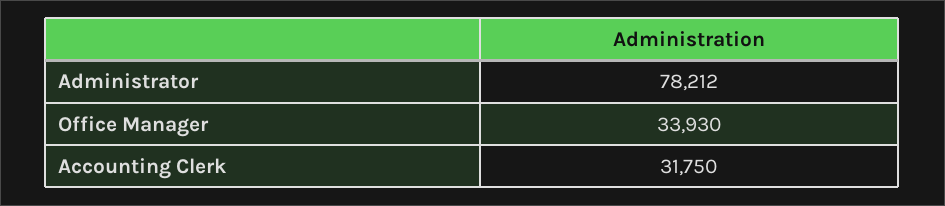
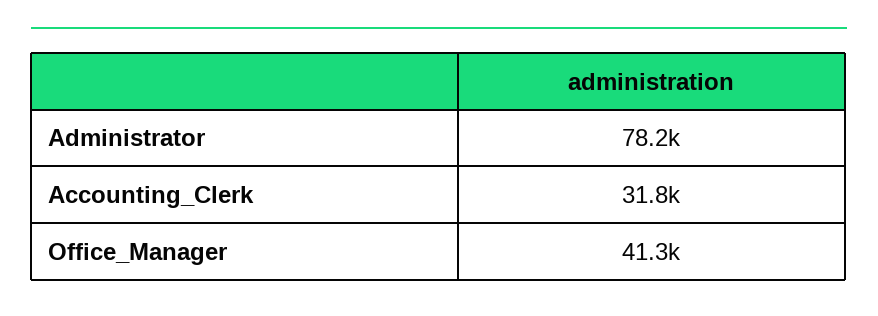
  {
    "Administrator": 78212,
-   "Office Manager": 33930,
+   "Office Manager": 41300,
    "Accounting Clerk": 31750
  }

